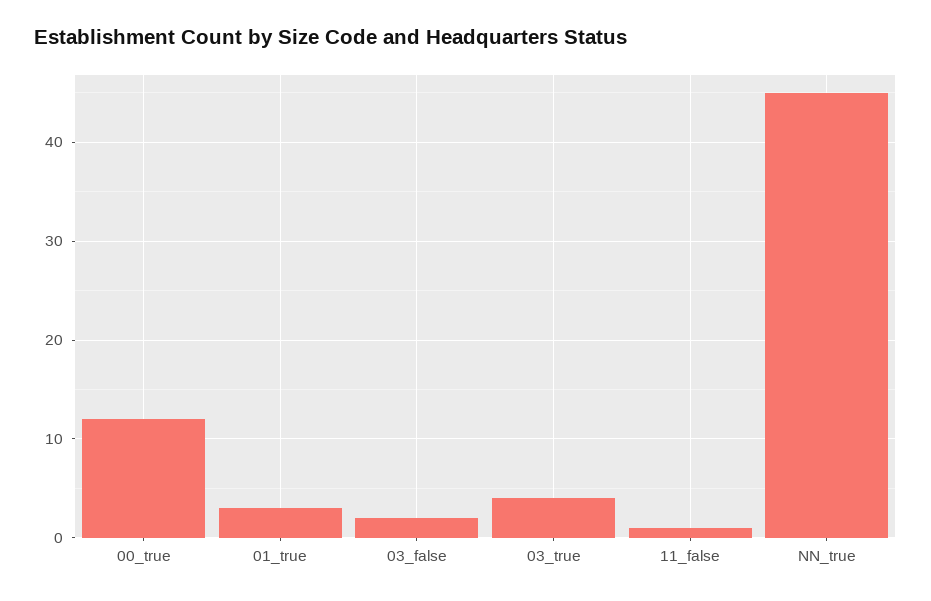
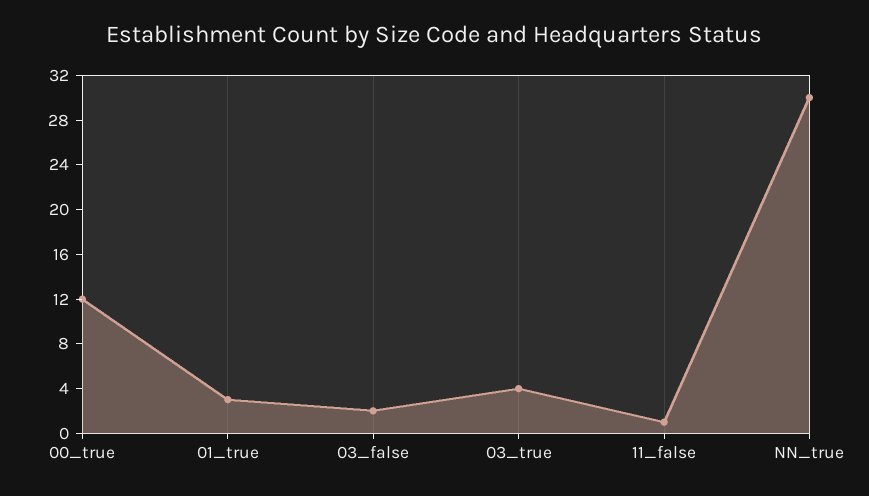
  {
    "00_true": 12,
    "01_true": 3,
    "03_false": 2,
    "03_true": 4,
    "11_false": 1,
-   "NN_true": 45
+   "NN_true": 30
  }

